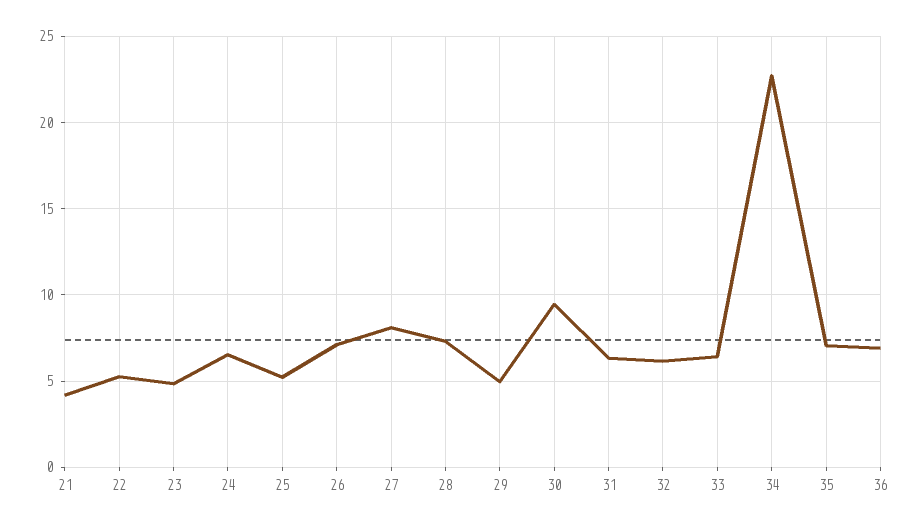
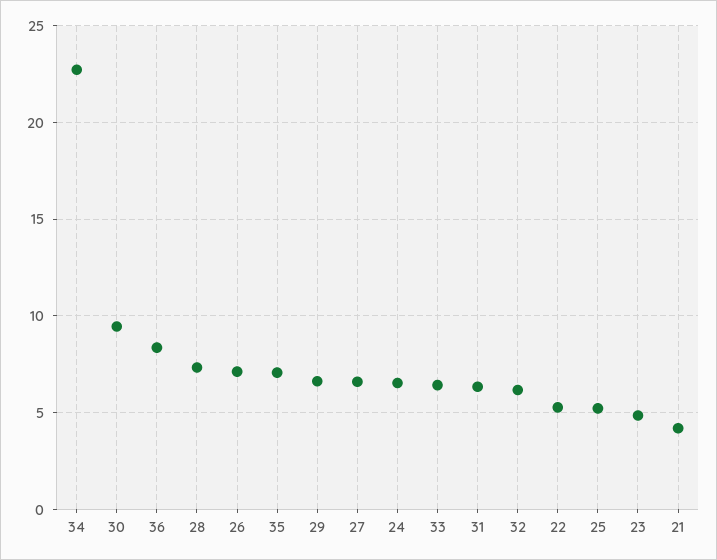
  {
    "21": 4,
    "22": 5.5,
    "23": 5,
    "24": 6.5,
    "25": 5,
    "26": 7,
-   "27": 8,
+   "27": 6.5,
    "28": 7.5,
-   "29": 5,
+   "29": 6.5,
    "30": 9.5,
    "31": 6.5,
    "32": 6,
    "33": 6.5,
    "34": 22.5,
    "35": 7,
-   "36": 7
+   "36": 8.5
  }

